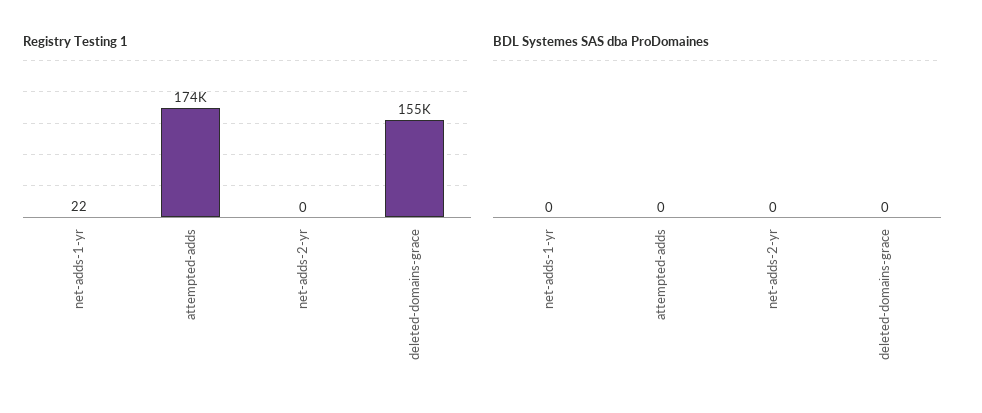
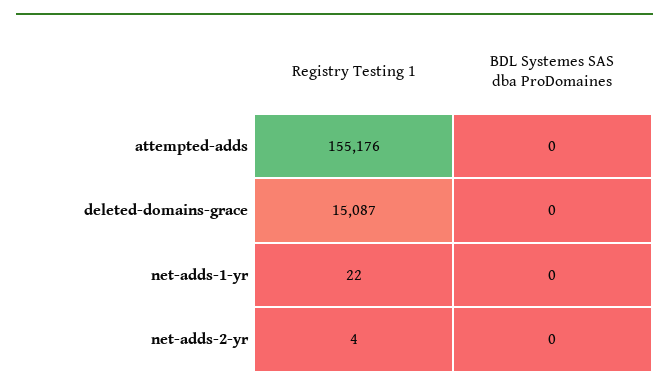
  {
    "Registry Testing 1": {
      "net-adds-1-yr": 22,
-     "attempted-adds": 174000,
+     "attempted-adds": 155176,
-     "net-adds-2-yr": 0,
+     "net-adds-2-yr": 4,
-     "deleted-domains-grace": 155000
+     "deleted-domains-grace": 15087
    },
    "BDL Systemes SAS dba ProDomaines": {
      "net-adds-1-yr": 0,
      "attempted-adds": 0,
      "net-adds-2-yr": 0,
      "deleted-domains-grace": 0
    }
  }

